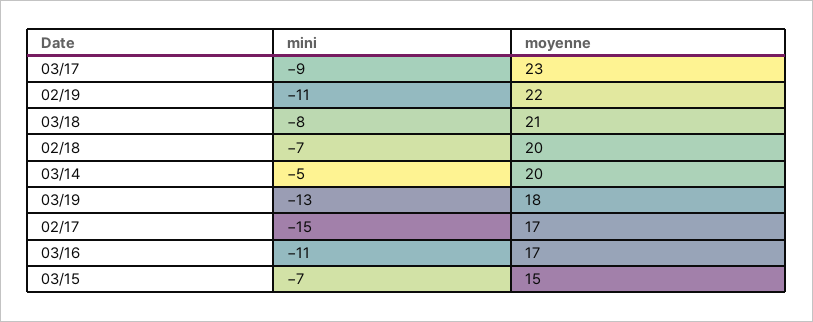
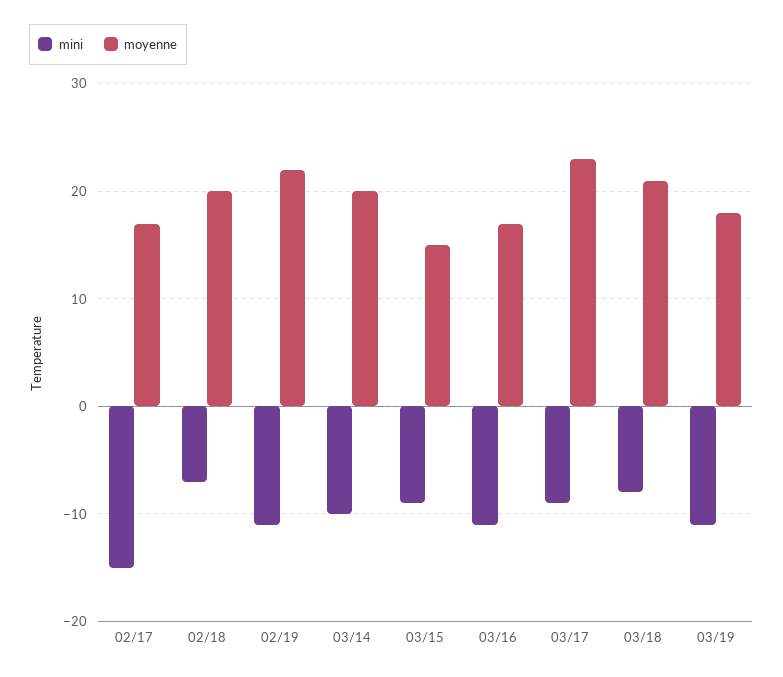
  {
    "mini": {
      "03/17": -9,
      "02/19": -11,
      "03/18": -8,
      "02/18": -7,
-     "03/14": -5,
+     "03/14": -10,
-     "03/19": -13,
+     "03/19": -11,
      "02/17": -15,
      "03/16": -11,
-     "03/15": -7
+     "03/15": -9
    },
    "moyenne": {
      "03/17": 23,
      "02/19": 22,
      "03/18": 21,
      "02/18": 20,
      "03/14": 20,
      "03/19": 18,
      "02/17": 17,
      "03/16": 17,
      "03/15": 15
    }
  }

